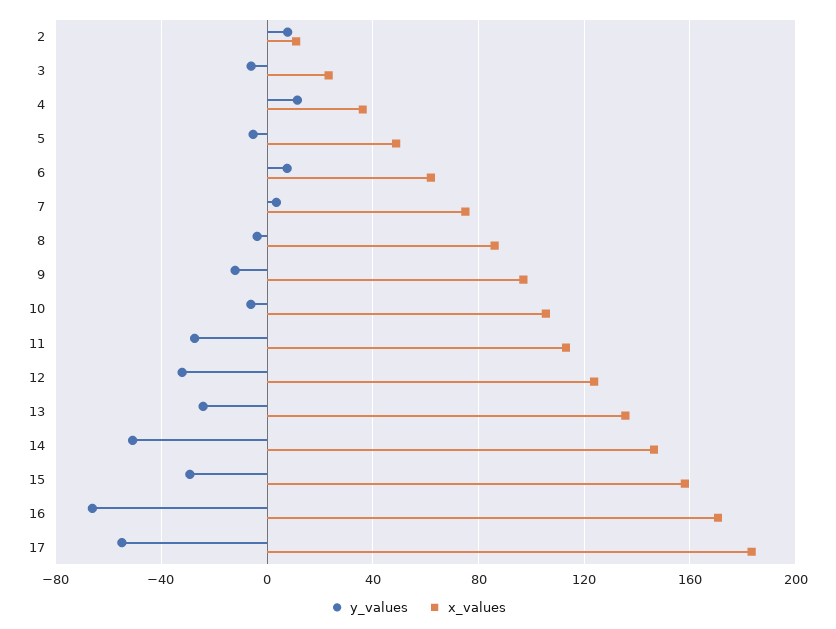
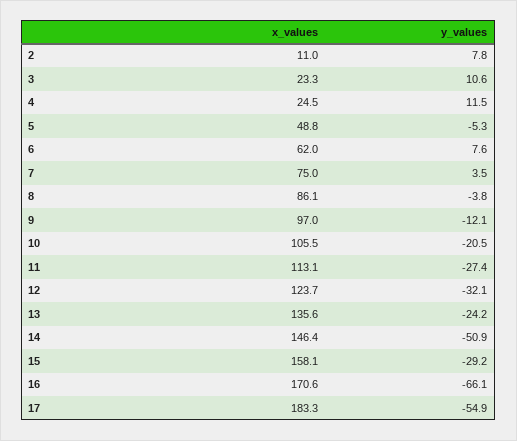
  {
    "y_values": {
      "2": 7.8,
-     "3": -5,
+     "3": 10.6,
      "4": 11.5,
      "5": -5.3,
      "6": 7.6,
      "7": 3.5,
      "8": -3.8,
      "9": -12.1,
-     "10": -5,
+     "10": -20.5,
      "11": -27.4,
      "12": -32.1,
      "13": -24.2,
      "14": -50.9,
      "15": -29.2,
      "16": -66.1,
      "17": -54.9
    },
    "x_values": {
      "2": 11,
      "3": 23.3,
-     "4": 35,
+     "4": 24.5,
      "5": 48.8,
      "6": 62,
      "7": 75,
      "8": 86.1,
      "9": 97,
      "10": 105.5,
      "11": 113.1,
      "12": 123.7,
      "13": 135.6,
      "14": 146.4,
      "15": 158.1,
      "16": 170.6,
      "17": 183.3
    }
  }

